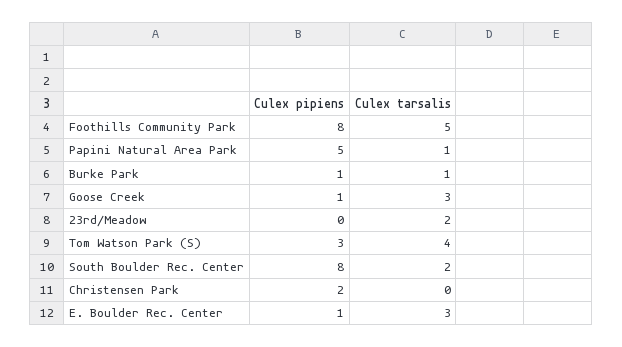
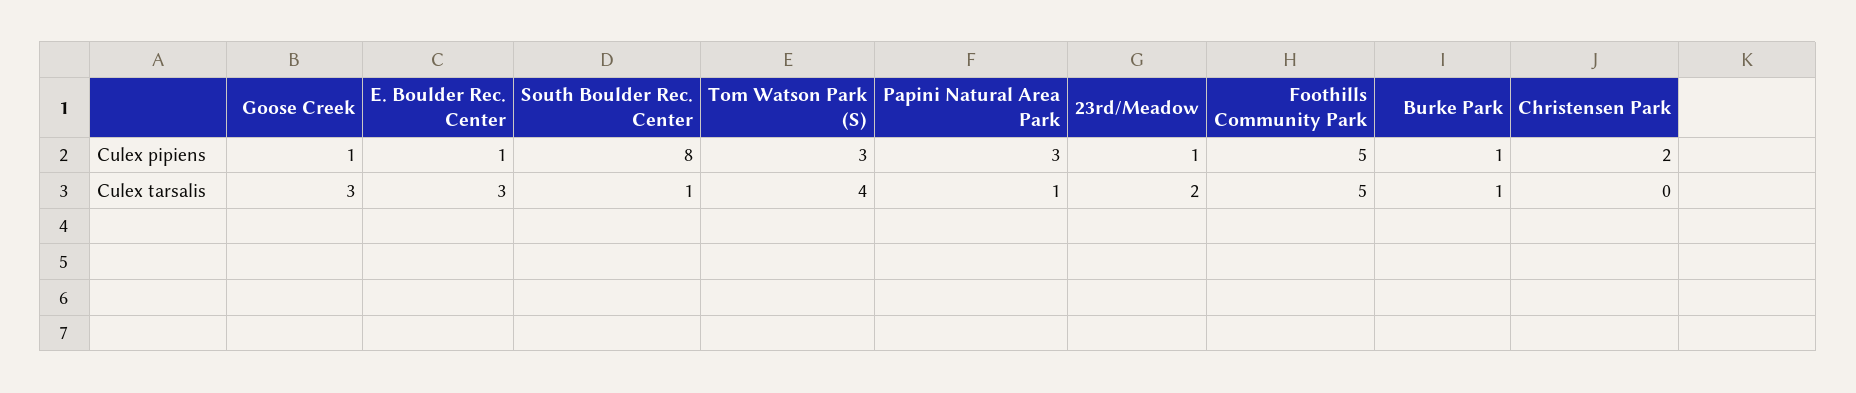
  {
    "Culex pipiens": {
-     "Foothills Community Park": 8,
+     "Foothills Community Park": 5,
-     "Papini Natural Area Park": 5,
+     "Papini Natural Area Park": 3,
      "Burke Park": 1,
      "Goose Creek": 1,
-     "23rd/Meadow": 0,
+     "23rd/Meadow": 1,
      "Tom Watson Park (S)": 3,
      "South Boulder Rec. Center": 8,
      "Christensen Park": 2,
      "E. Boulder Rec. Center": 1
    },
    "Culex tarsalis": {
      "Foothills Community Park": 5,
      "Papini Natural Area Park": 1,
      "Burke Park": 1,
      "Goose Creek": 3,
      "23rd/Meadow": 2,
      "Tom Watson Park (S)": 4,
-     "South Boulder Rec. Center": 2,
+     "South Boulder Rec. Center": 1,
      "Christensen Park": 0,
      "E. Boulder Rec. Center": 3
    }
  }

